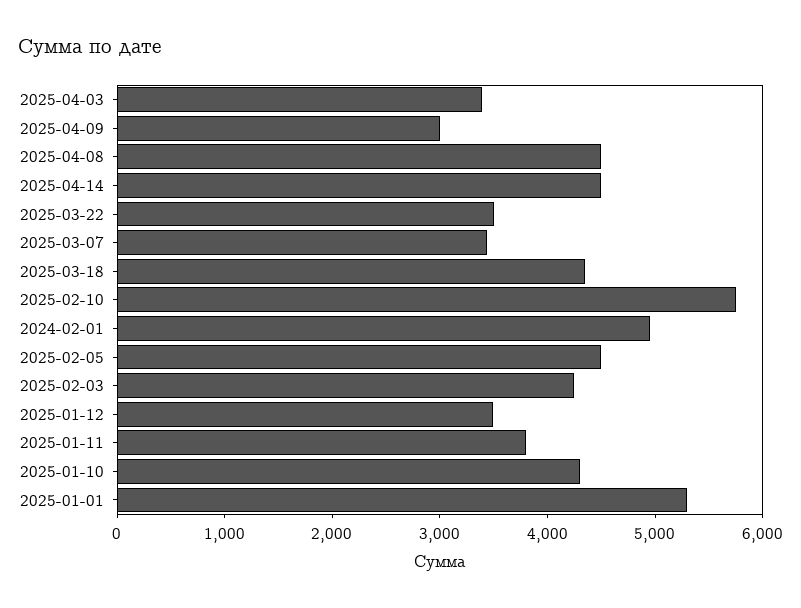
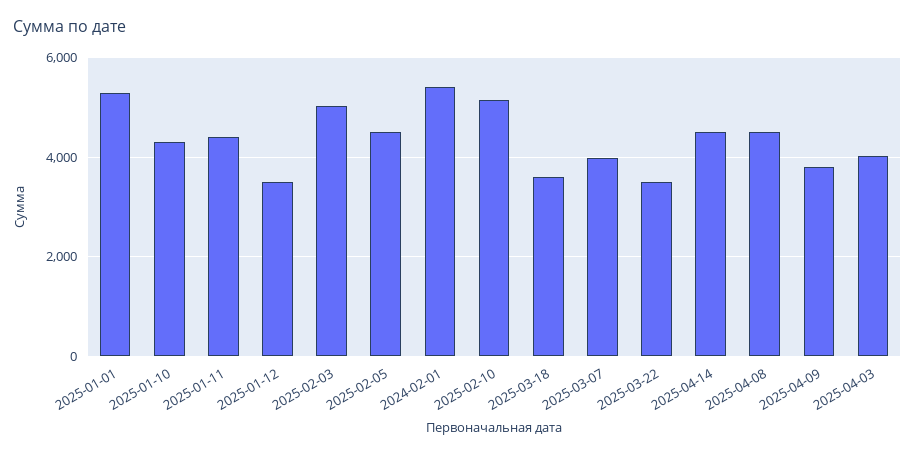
  {
-   "2025-04-03": 3400,
+   "2025-04-03": 4000,
-   "2025-04-09": 3000,
+   "2025-04-09": 3800,
    "2025-04-08": 4600,
    "2025-04-14": 4400,
    "2025-03-22": 3600,
-   "2025-03-07": 3400,
+   "2025-03-07": 4000,
-   "2025-03-18": 4400,
+   "2025-03-18": 3600,
-   "2025-02-10": 5800,
+   "2025-02-10": 5200,
-   "2024-02-01": 5000,
+   "2024-02-01": 5400,
    "2025-02-05": 4600,
-   "2025-02-03": 4200,
+   "2025-02-03": 5000,
    "2025-01-12": 3400,
-   "2025-01-11": 3800,
+   "2025-01-11": 4400,
    "2025-01-10": 4400,
    "2025-01-01": 5200
  }

